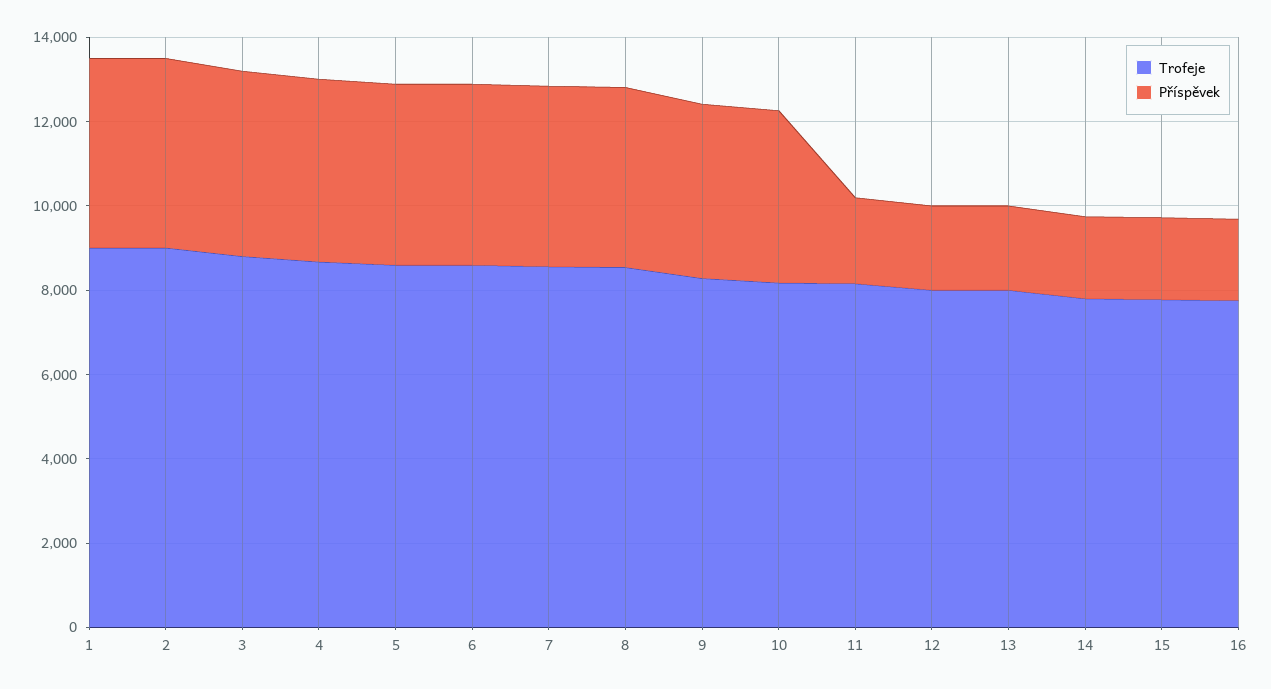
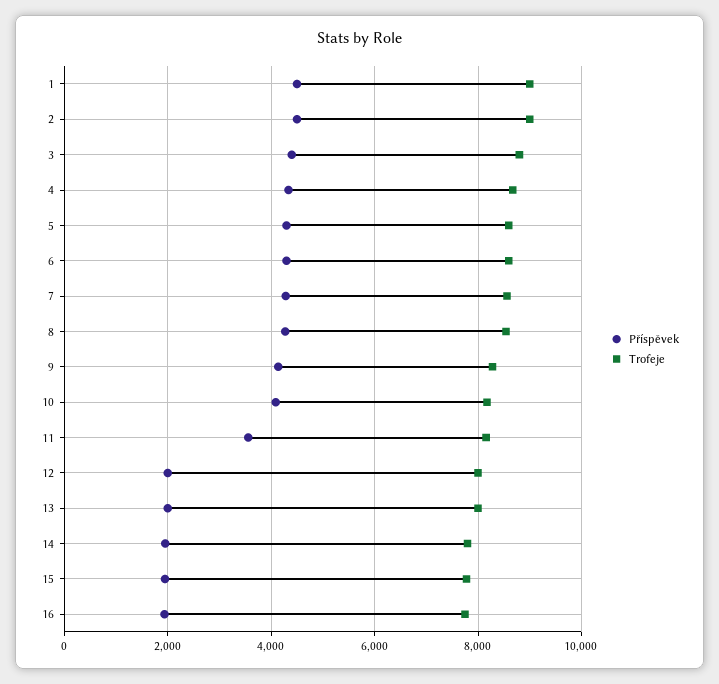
  {
    "Trofeje": {
      "1": 9000,
      "2": 9000,
      "3": 8800,
      "4": 8600,
      "5": 8600,
      "6": 8600,
      "7": 8600,
      "8": 8600,
      "9": 8200,
      "10": 8200,
      "11": 8200,
      "12": 8000,
      "13": 8000,
      "14": 7800,
      "15": 7800,
      "16": 7800
    },
    "Příspěvek": {
      "1": 4600,
      "2": 4600,
      "3": 4400,
      "4": 4400,
      "5": 4200,
      "6": 4200,
      "7": 4200,
      "8": 4200,
      "9": 4200,
      "10": 4000,
-     "11": 2000,
+     "11": 3600,
      "12": 2000,
      "13": 2000,
      "14": 2000,
      "15": 2000,
      "16": 2000
    }
  }

